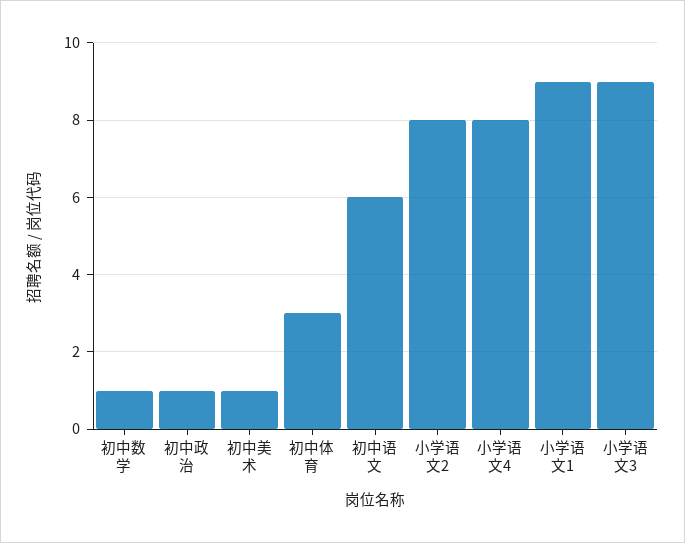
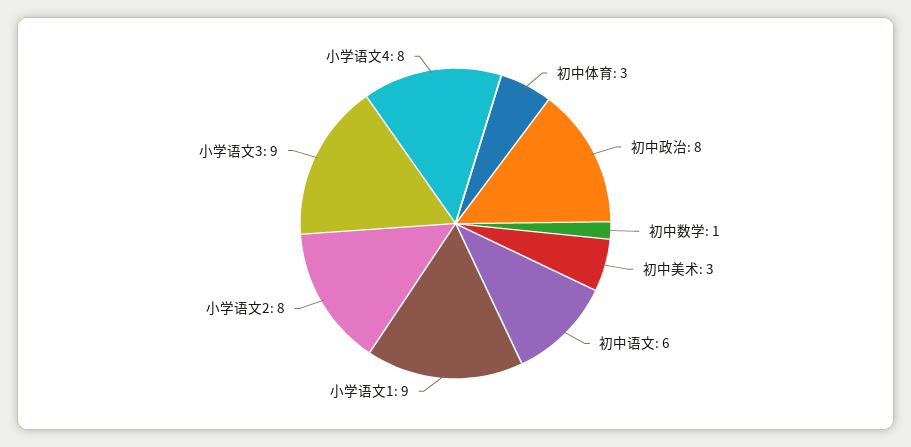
  {
    "初中数学": 1,
-   "初中政治": 1,
+   "初中政治": 8,
-   "初中美术": 1,
+   "初中美术": 3,
    "初中体育": 3,
    "初中语文": 6,
    "小学语文2": 8,
    "小学语文4": 8,
    "小学语文1": 9,
    "小学语文3": 9
  }

